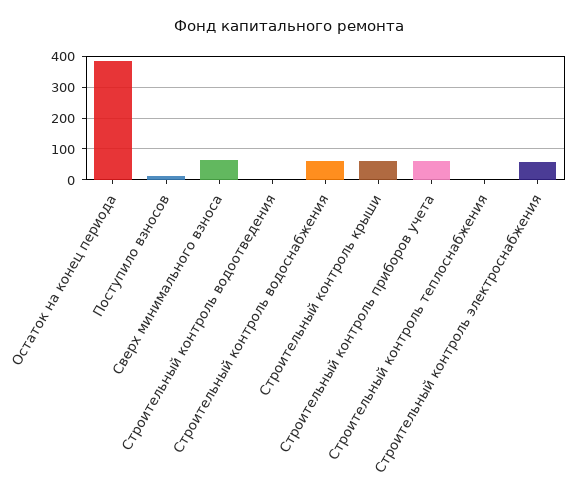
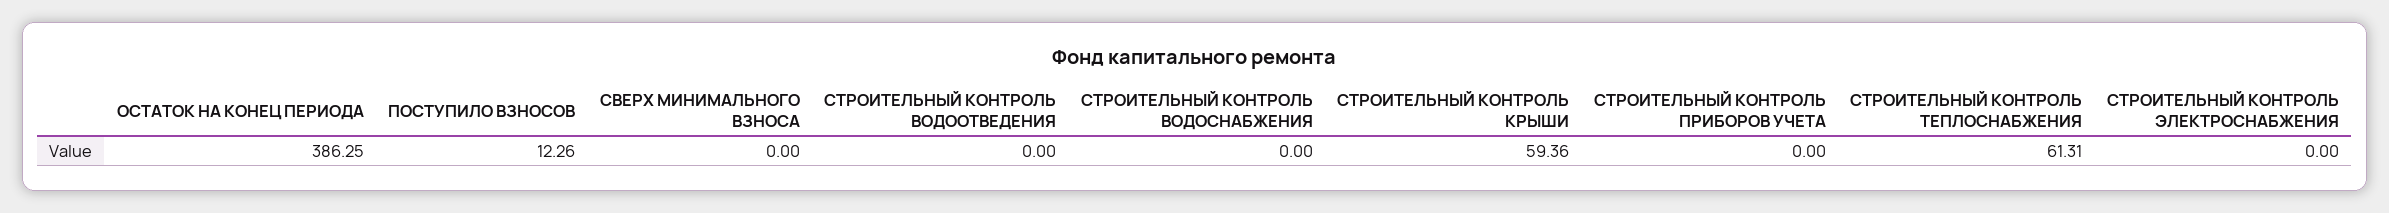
  {
    "Остаток на конец периода": 386.25,
    "Поступило взносов": 12.26,
-   "Сверх минимального взноса": 60,
+   "Сверх минимального взноса": 0,
    "Строительный контроль водоотведения": 0,
-   "Строительный контроль водоснабжения": 60,
+   "Строительный контроль водоснабжения": 0,
    "Строительный контроль крыши": 59.36,
-   "Строительный контроль приборов учета": 60,
+   "Строительный контроль приборов учета": 0,
-   "Строительный контроль теплоснабжения": 0,
+   "Строительный контроль теплоснабжения": 61.31,
-   "Строительный контроль электроснабжения": 60
+   "Строительный контроль электроснабжения": 0
  }

